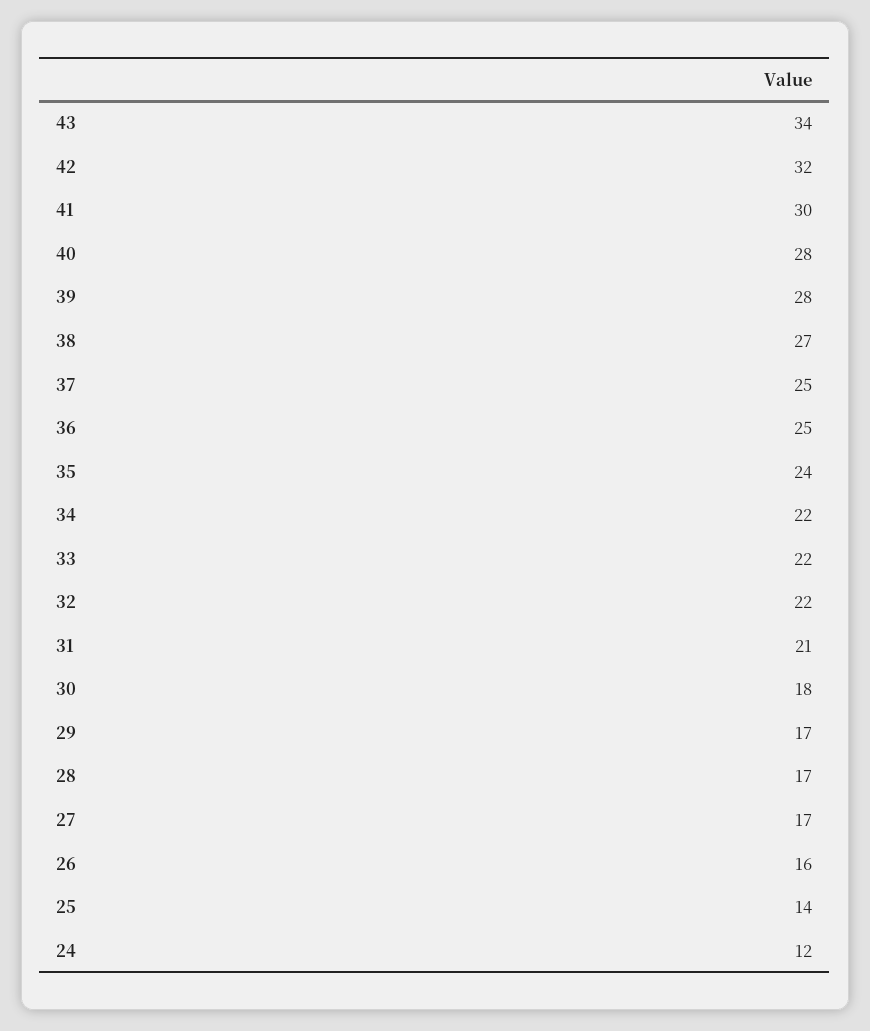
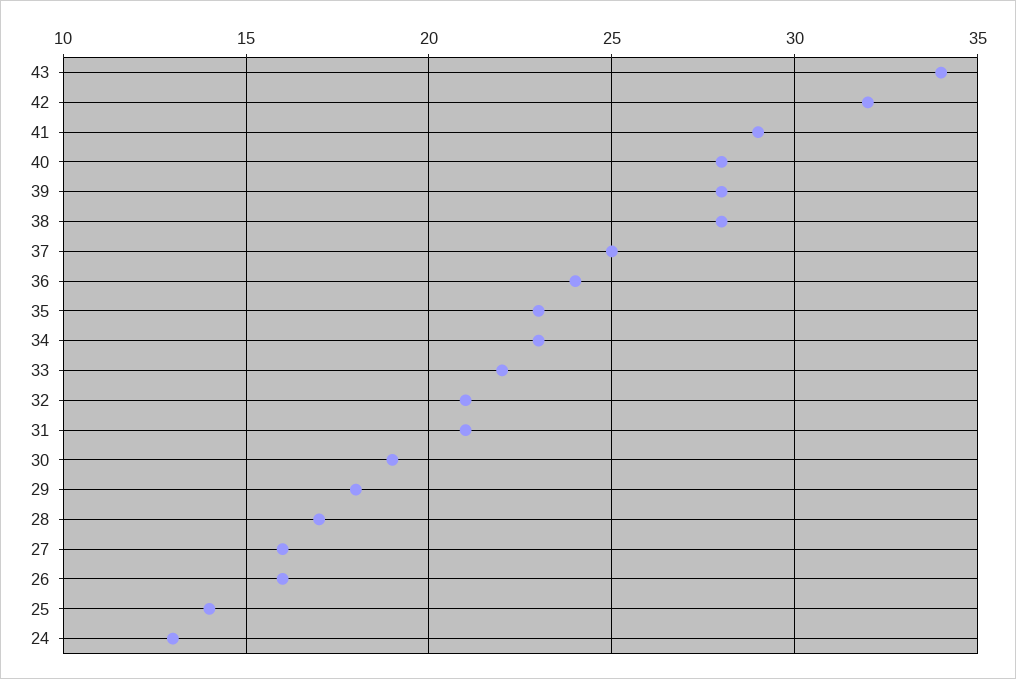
  {
    "43": 34,
    "42": 32,
-   "41": 30,
+   "41": 29,
    "40": 28,
    "39": 28,
-   "38": 27,
+   "38": 28,
    "37": 25,
-   "36": 25,
+   "36": 24,
-   "35": 24,
+   "35": 23,
-   "34": 22,
+   "34": 23,
    "33": 22,
-   "32": 22,
+   "32": 21,
    "31": 21,
-   "30": 18,
+   "30": 19,
-   "29": 17,
+   "29": 18,
    "28": 17,
-   "27": 17,
+   "27": 16,
    "26": 16,
    "25": 14,
-   "24": 12
+   "24": 13
  }

